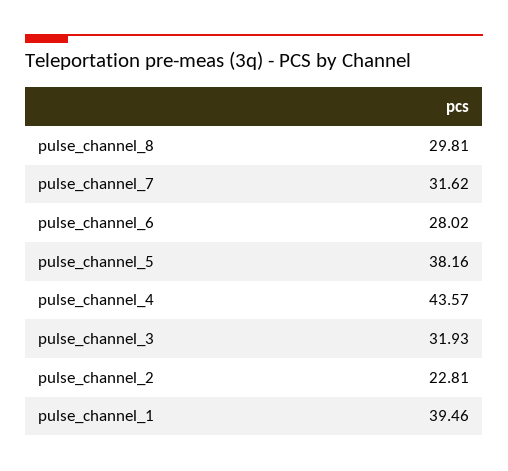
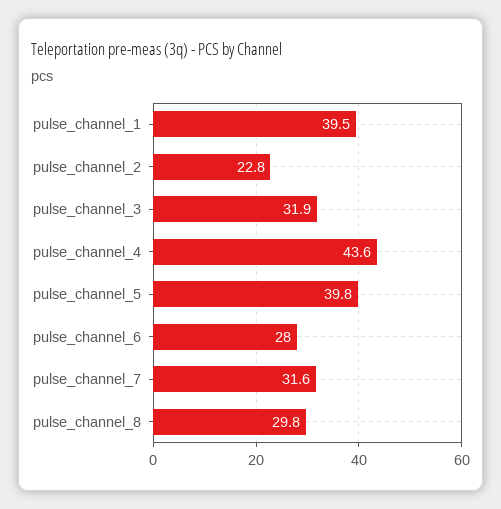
  {
    "pulse_channel_8": 29.81,
    "pulse_channel_7": 31.62,
    "pulse_channel_6": 28.02,
-   "pulse_channel_5": 38.16,
+   "pulse_channel_5": 39.8,
    "pulse_channel_4": 43.57,
    "pulse_channel_3": 31.93,
    "pulse_channel_2": 22.81,
    "pulse_channel_1": 39.46
  }

